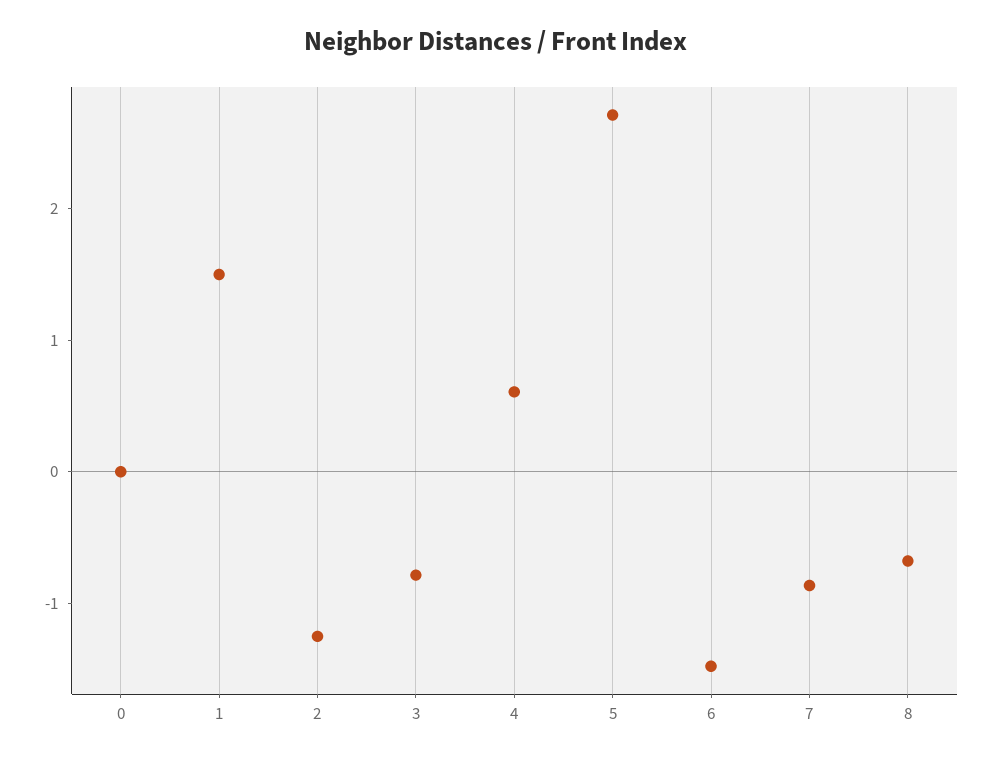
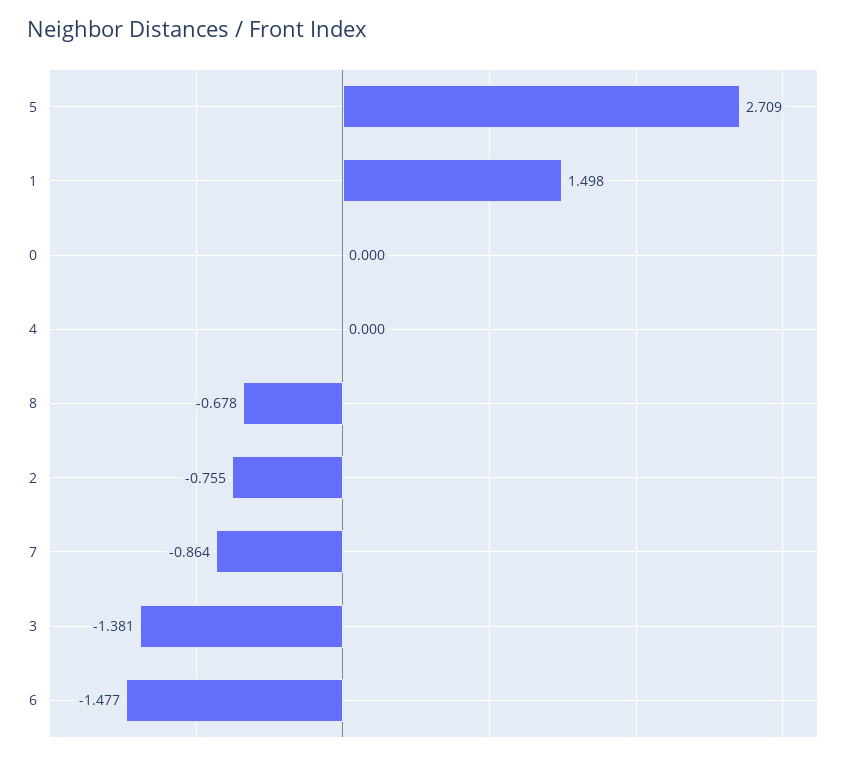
  {
    "0": 0,
    "1": 1.498,
-   "2": -1.2,
+   "2": -0.755,
-   "3": -0.8,
+   "3": -1.381,
-   "4": 0.6,
+   "4": 0,
    "5": 2.709,
    "6": -1.477,
    "7": -0.864,
    "8": -0.678
  }

